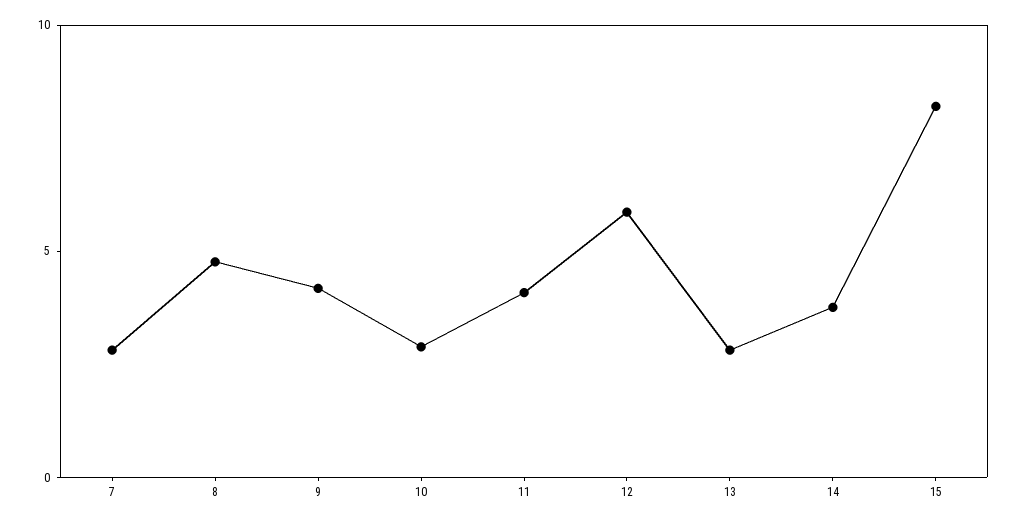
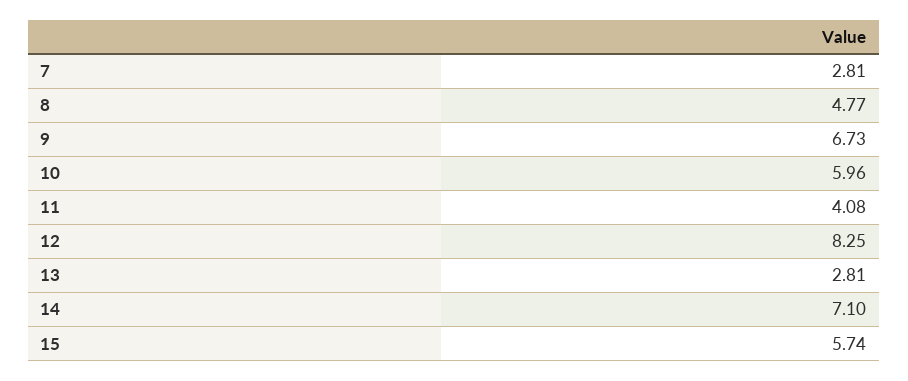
  {
    "7": 2.81,
    "8": 4.77,
-   "9": 4,
+   "9": 6.73,
-   "10": 3,
+   "10": 5.96,
    "11": 4.08,
-   "12": 6,
+   "12": 8.25,
    "13": 2.81,
-   "14": 4,
+   "14": 7.1,
-   "15": 8
+   "15": 5.74
  }

